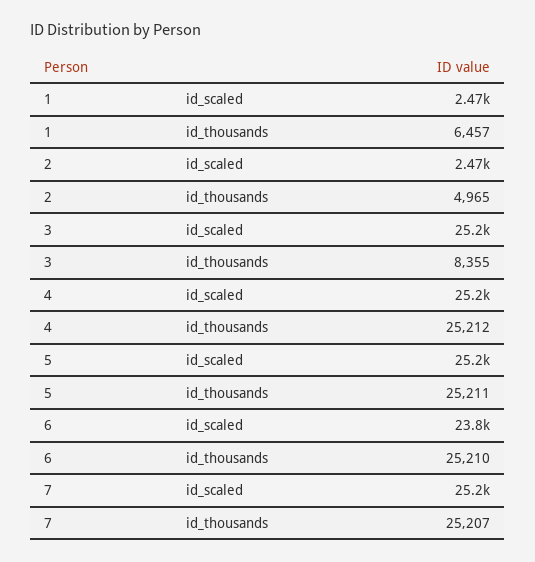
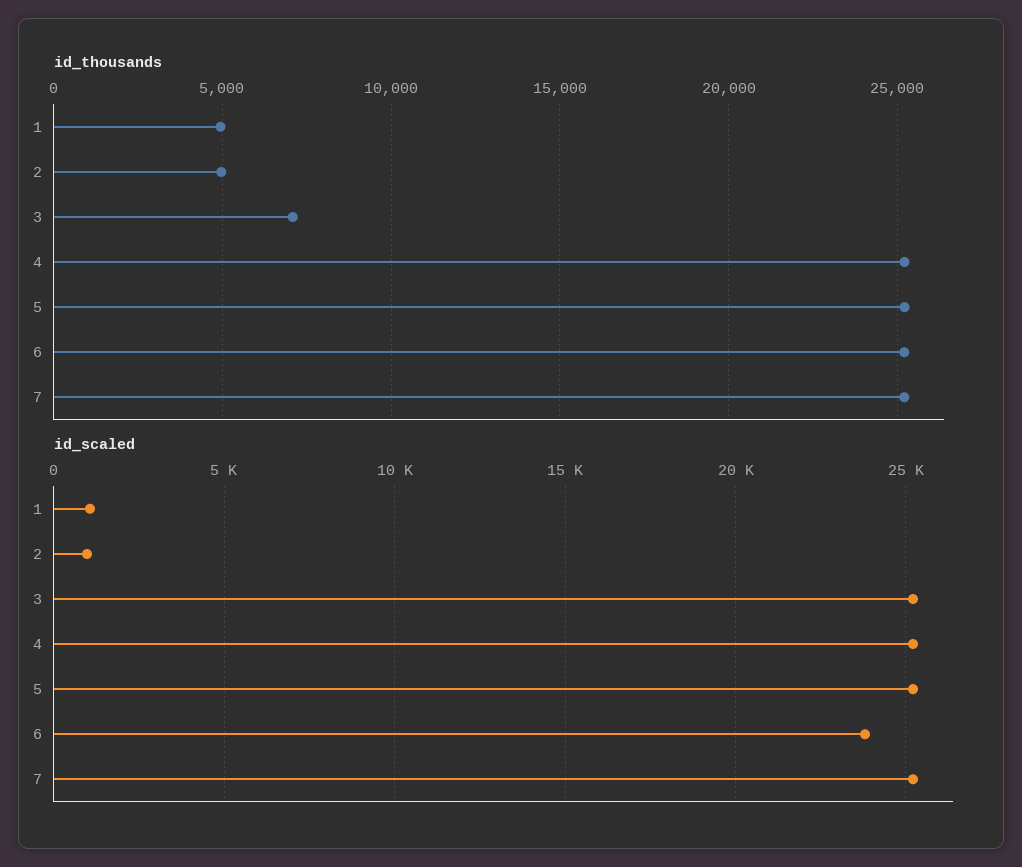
  {
    "id_scaled": {
-     "1": 2470,
+     "1": 1000,
-     "2": 2470,
+     "2": 1000,
      "3": 25200,
      "4": 25200,
      "5": 25200,
      "6": 23800,
      "7": 25200
    },
    "id_thousands": {
-     "1": 6457,
+     "1": 5000,
      "2": 4965,
-     "3": 8355,
+     "3": 7000,
      "4": 25212,
      "5": 25211,
      "6": 25210,
      "7": 25207
    }
  }

